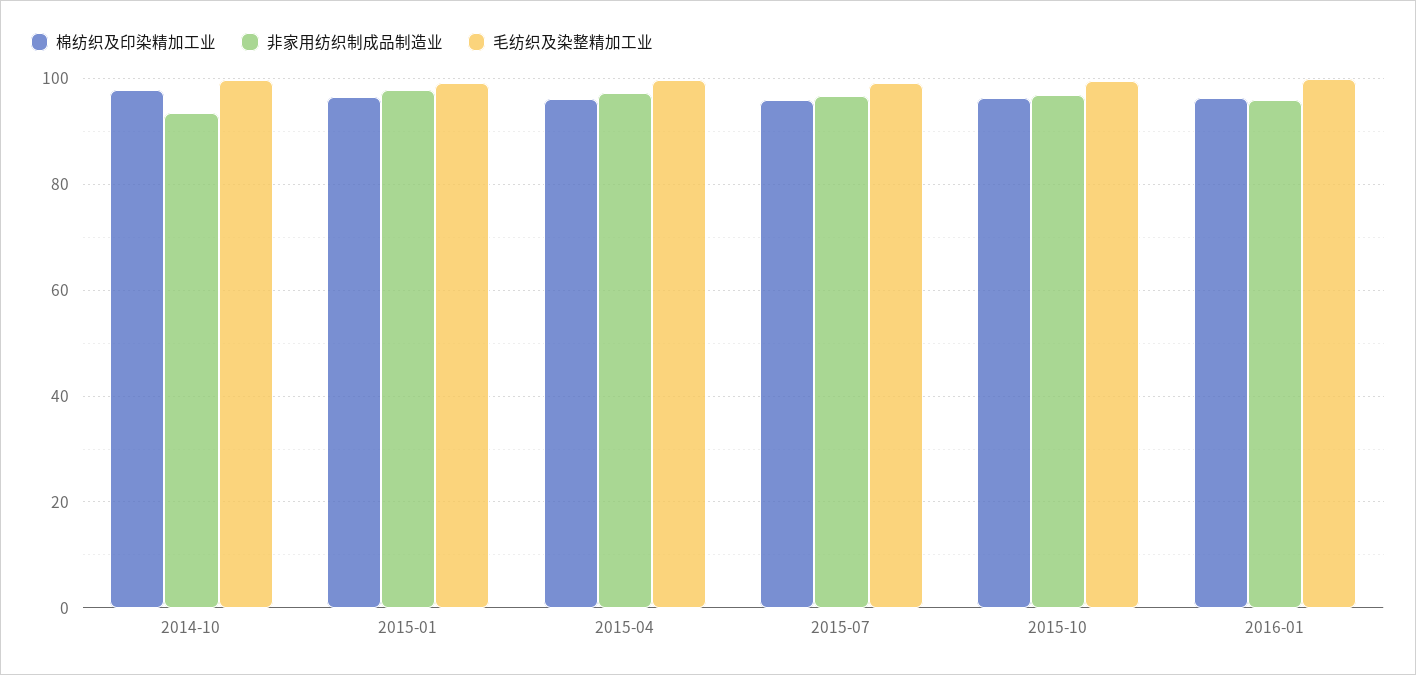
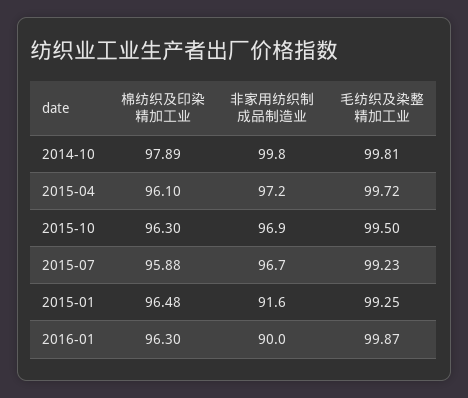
  {
    "棉纺织及印染精加工业": {
      "2014-10": 97.89,
      "2015-01": 96.48,
      "2015-04": 96.1,
      "2015-07": 95.88,
      "2015-10": 96.3,
      "2016-01": 96.3
    },
    "非家用纺织制成品制造业": {
-     "2014-10": 94,
+     "2014-10": 99.8,
-     "2015-01": 98,
+     "2015-01": 91.6,
      "2015-04": 97.2,
      "2015-07": 96.7,
      "2015-10": 96.9,
-     "2016-01": 96
+     "2016-01": 90
    },
    "毛纺织及染整精加工业": {
      "2014-10": 99.81,
      "2015-01": 99.25,
      "2015-04": 99.72,
      "2015-07": 99.23,
      "2015-10": 99.5,
      "2016-01": 99.87
    }
  }

